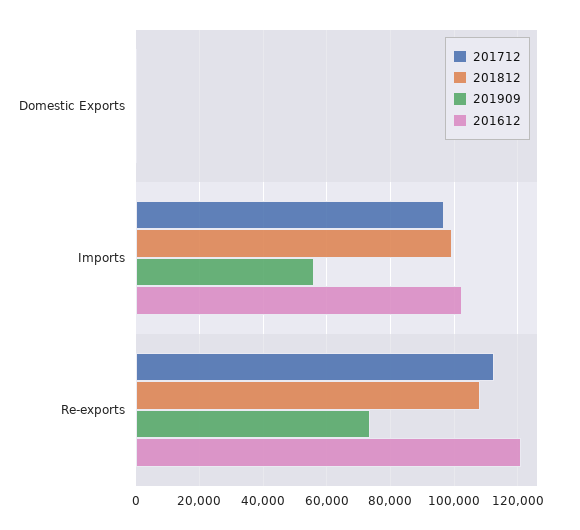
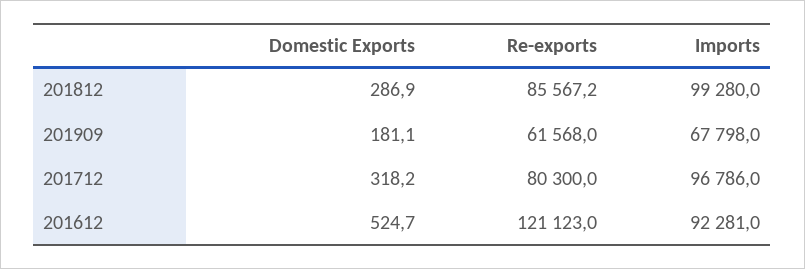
  {
    "201712": {
      "Domestic Exports": 318.2,
      "Imports": 96786,
-     "Re-exports": 112000
+     "Re-exports": 80300
    },
    "201812": {
      "Domestic Exports": 286.9,
      "Imports": 99280,
-     "Re-exports": 108000
+     "Re-exports": 85567.2
    },
    "201909": {
      "Domestic Exports": 181.1,
-     "Imports": 56000,
+     "Imports": 67798,
-     "Re-exports": 74000
+     "Re-exports": 61568
    },
    "201612": {
      "Domestic Exports": 524.7,
-     "Imports": 102000,
+     "Imports": 92281,
      "Re-exports": 121123
    }
  }

